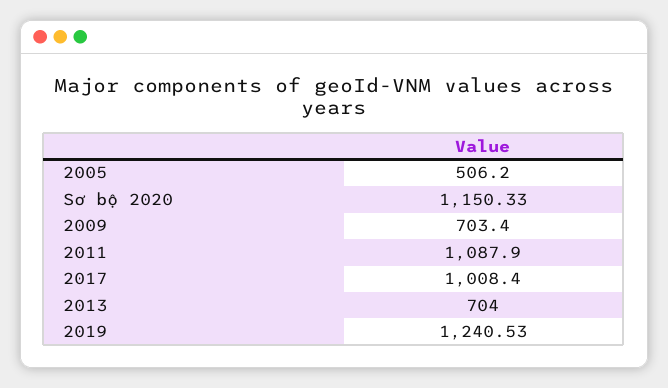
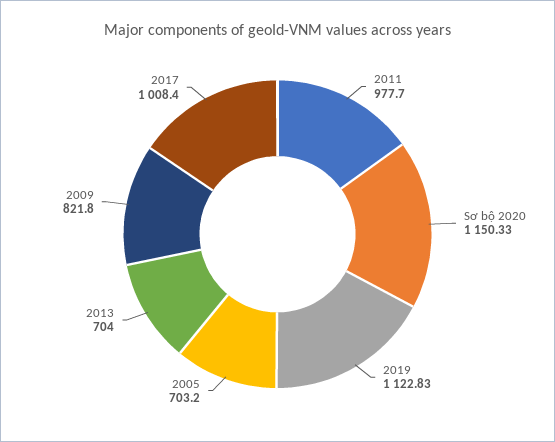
  {
-   "2005": 506.2,
+   "2005": 703.2,
    "Sơ bộ 2020": 1150.33,
-   "2009": 703.4,
+   "2009": 821.8,
-   "2011": 1087.9,
+   "2011": 977.7,
    "2017": 1008.4,
    "2013": 704,
-   "2019": 1240.53
+   "2019": 1122.83
  }

